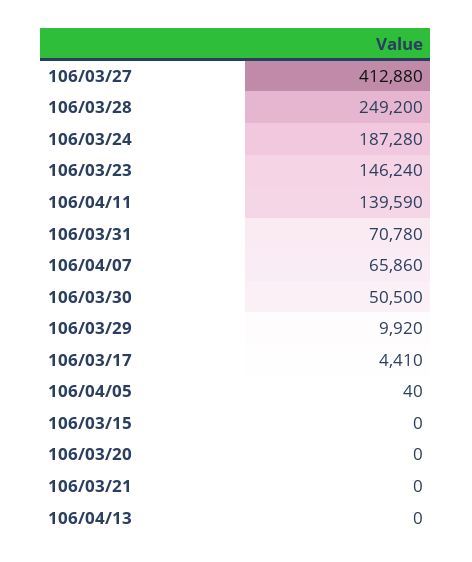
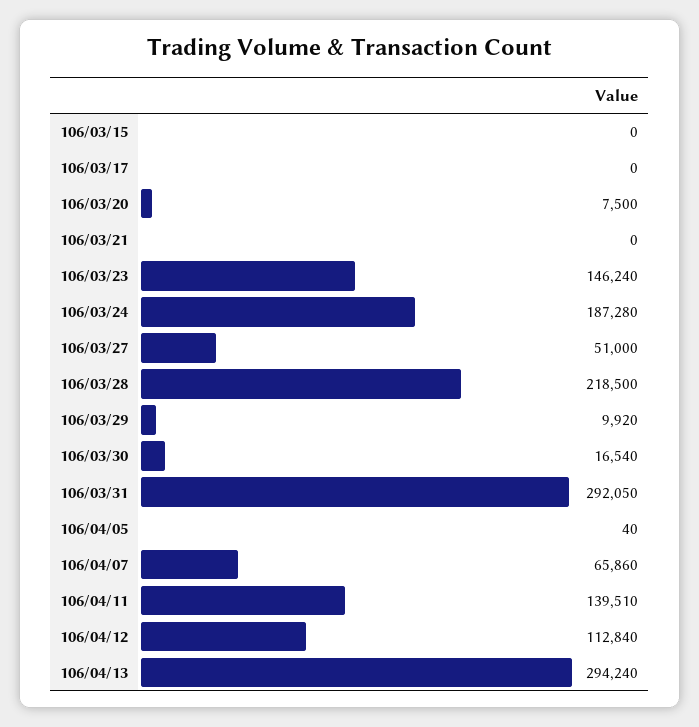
  {
-   "106/03/27": 412880,
+   "106/03/27": 51000,
-   "106/03/28": 249200,
+   "106/03/28": 218500,
    "106/03/24": 187280,
    "106/03/23": 146240,
-   "106/04/11": 139590,
+   "106/04/11": 139510,
-   "106/03/31": 70780,
+   "106/03/31": 292050,
    "106/04/07": 65860,
-   "106/03/30": 50500,
+   "106/03/30": 16540,
    "106/03/29": 9920,
-   "106/03/17": 4410,
+   "106/03/17": 0,
    "106/04/05": 40,
    "106/03/15": 0,
-   "106/03/20": 0,
+   "106/03/20": 7500,
    "106/03/21": 0,
-   "106/04/13": 0
+   "106/04/13": 294240,
+   "106/04/12": 112840
  }

